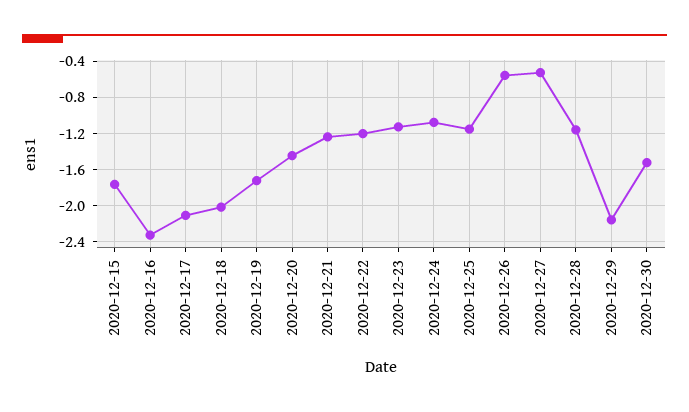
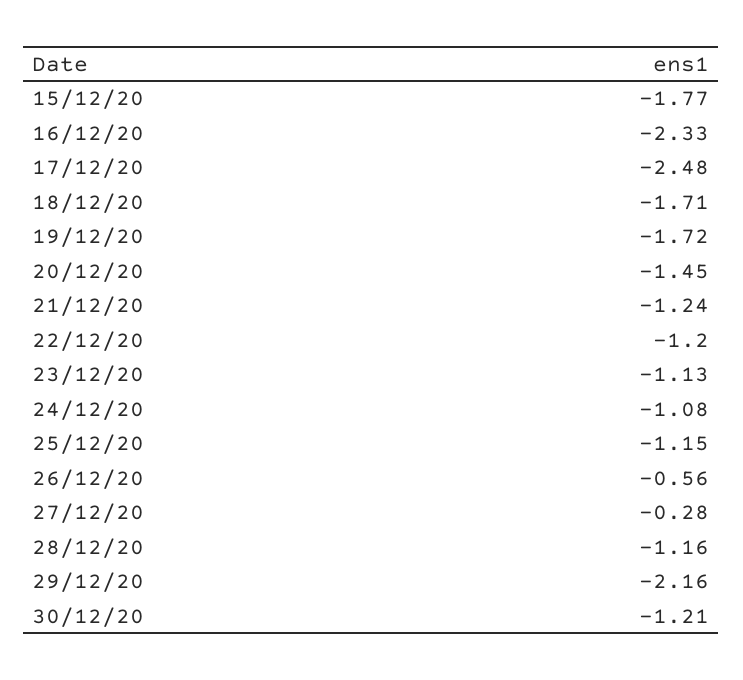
  {
    "2020-12-15": -1.77,
    "2020-12-16": -2.33,
-   "2020-12-17": -2.1,
+   "2020-12-17": -2.48,
-   "2020-12-18": -2,
+   "2020-12-18": -1.71,
    "2020-12-19": -1.72,
    "2020-12-20": -1.45,
    "2020-12-21": -1.24,
    "2020-12-22": -1.2,
    "2020-12-23": -1.13,
    "2020-12-24": -1.08,
    "2020-12-25": -1.15,
    "2020-12-26": -0.56,
-   "2020-12-27": -0.5,
+   "2020-12-27": -0.28,
    "2020-12-28": -1.16,
    "2020-12-29": -2.16,
-   "2020-12-30": -1.5
+   "2020-12-30": -1.21
  }

